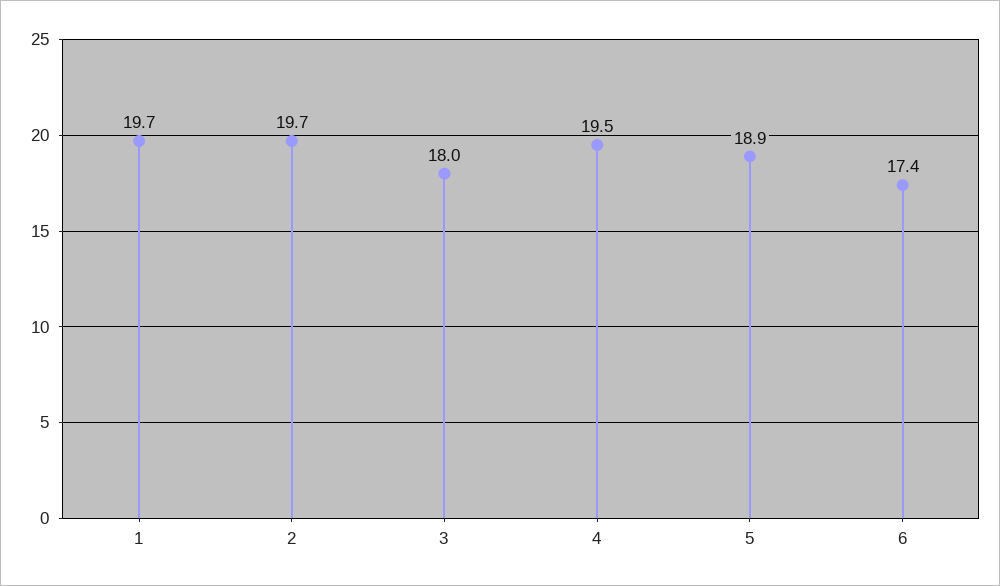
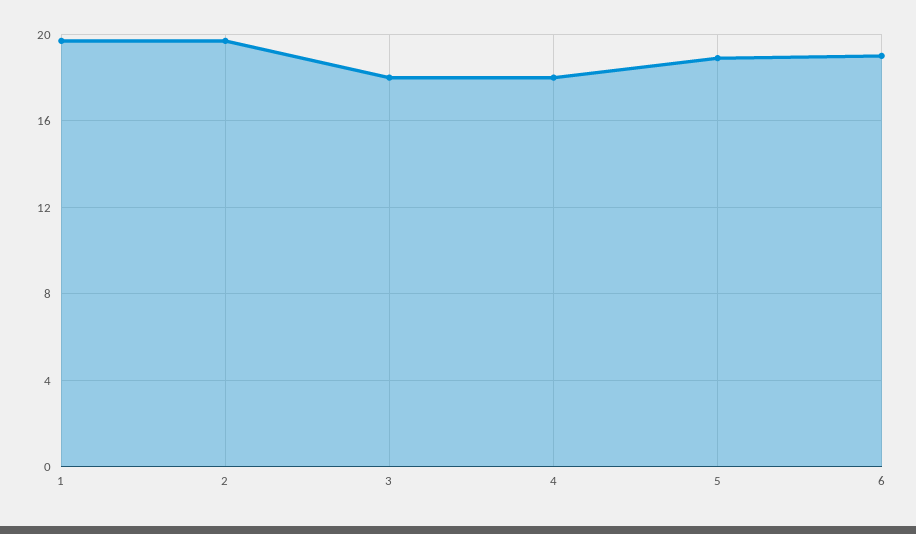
  {
    "1": 19.7,
    "2": 19.7,
    "3": 18,
-   "4": 19.5,
+   "4": 18,
    "5": 18.9,
-   "6": 17.4
+   "6": 19
  }

